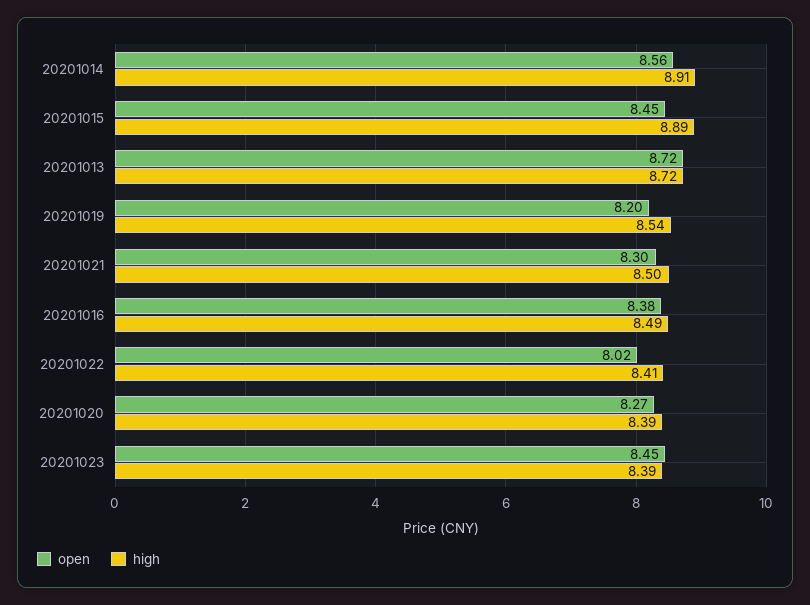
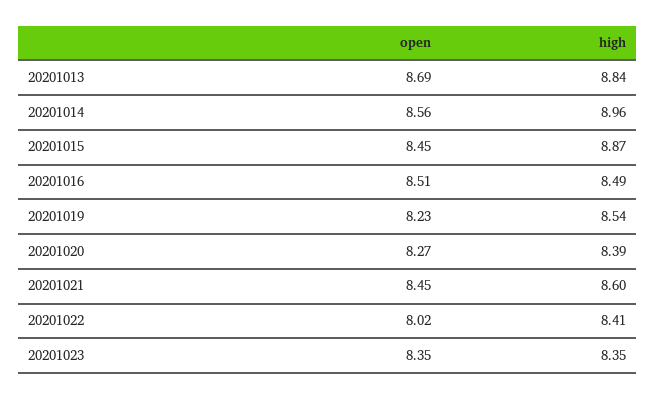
  {
    "open": {
      "20201014": 8.56,
      "20201015": 8.45,
-     "20201013": 8.72,
+     "20201013": 8.69,
-     "20201019": 8.2,
+     "20201019": 8.23,
-     "20201021": 8.3,
+     "20201021": 8.45,
-     "20201016": 8.38,
+     "20201016": 8.51,
      "20201022": 8.02,
      "20201020": 8.27,
-     "20201023": 8.45
+     "20201023": 8.35
    },
    "high": {
-     "20201014": 8.91,
+     "20201014": 8.96,
-     "20201015": 8.89,
+     "20201015": 8.87,
-     "20201013": 8.72,
+     "20201013": 8.84,
      "20201019": 8.54,
-     "20201021": 8.5,
+     "20201021": 8.6,
      "20201016": 8.49,
      "20201022": 8.41,
      "20201020": 8.39,
-     "20201023": 8.39
+     "20201023": 8.35
    }
  }

